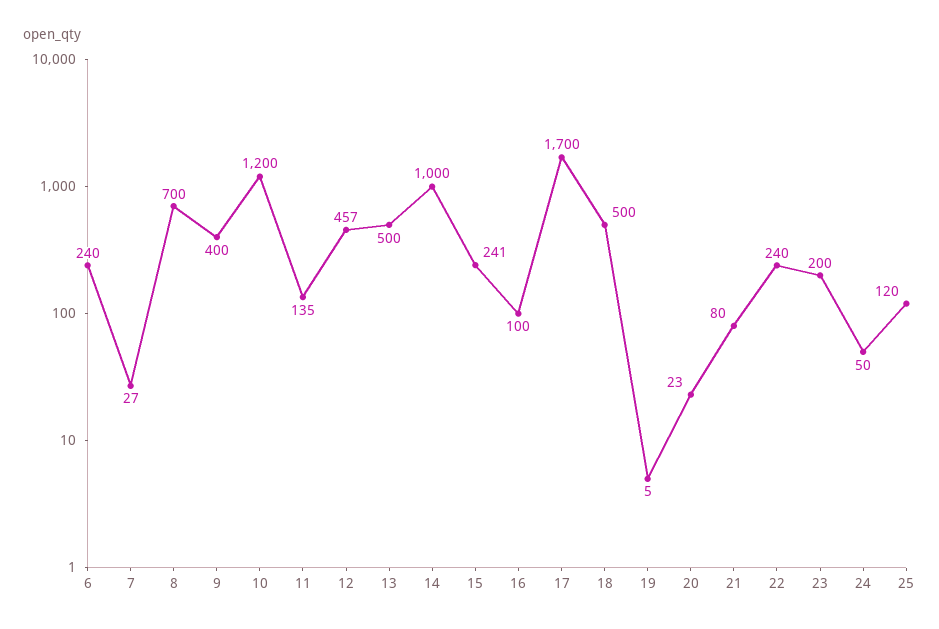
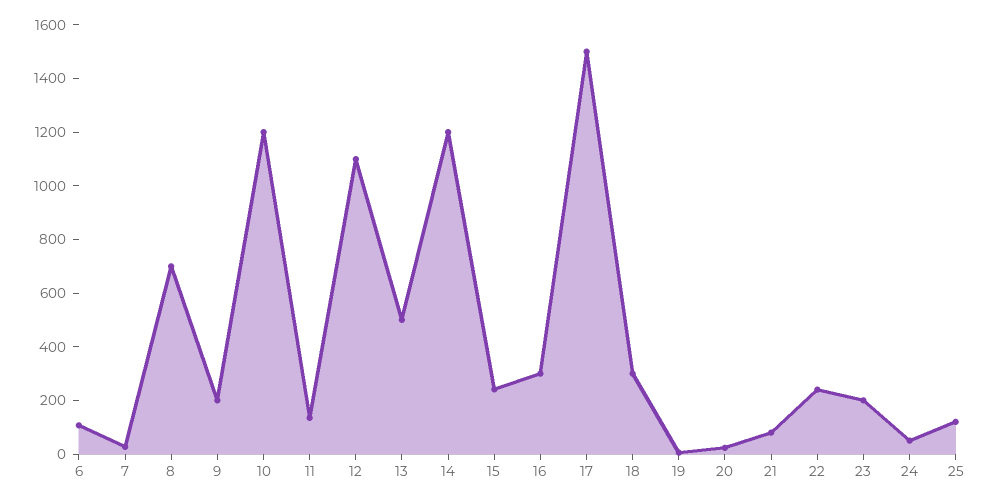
  {
-   "6": 240,
+   "6": 100,
    "7": 27,
    "8": 700,
-   "9": 400,
+   "9": 200,
    "10": 1200,
    "11": 135,
-   "12": 457,
+   "12": 1100,
    "13": 500,
-   "14": 1000,
+   "14": 1200,
    "15": 241,
-   "16": 100,
+   "16": 300,
-   "17": 1700,
+   "17": 1500,
-   "18": 500,
+   "18": 300,
    "19": 5,
    "20": 23,
    "21": 80,
    "22": 240,
    "23": 200,
    "24": 50,
    "25": 120
  }

